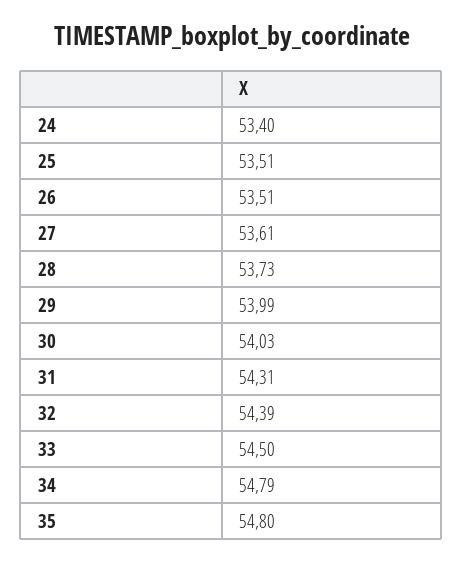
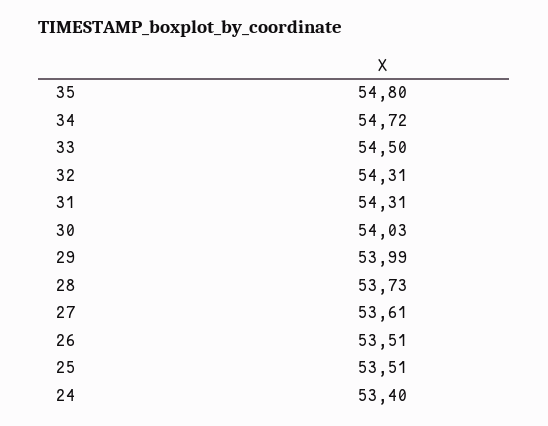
  {
    "24": 53.4,
    "25": 53.51,
    "26": 53.51,
    "27": 53.61,
    "28": 53.73,
    "29": 53.99,
    "30": 54.03,
    "31": 54.31,
-   "32": 54.39,
+   "32": 54.31,
    "33": 54.5,
-   "34": 54.79,
+   "34": 54.72,
    "35": 54.8
  }

